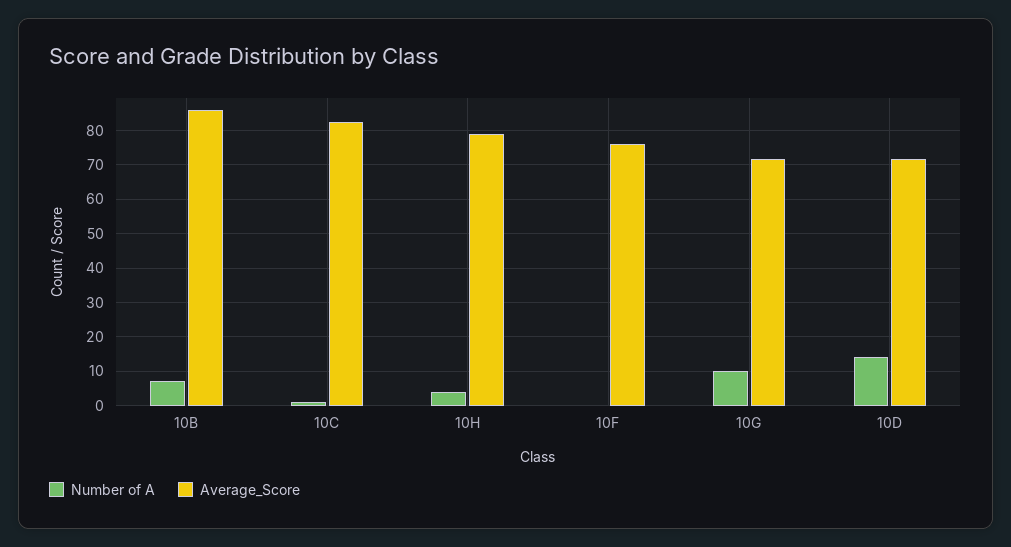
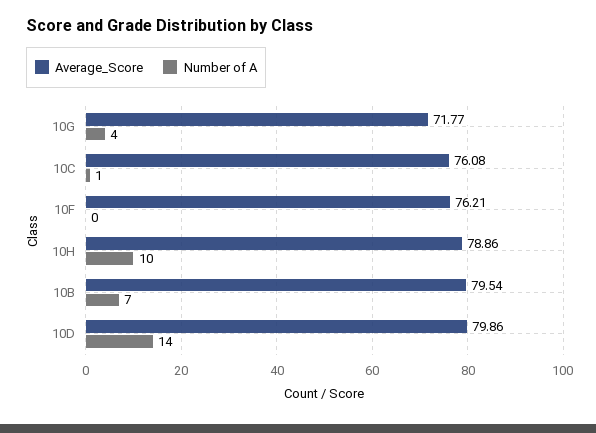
  {
    "Number of A": {
      "10B": 7,
      "10C": 1,
-     "10H": 4,
+     "10H": 10,
      "10F": 0,
-     "10G": 10,
+     "10G": 4,
      "10D": 14
    },
    "Average_Score": {
-     "10B": 86,
+     "10B": 79.54,
-     "10C": 82,
+     "10C": 76.08,
      "10H": 78.86,
      "10F": 76.21,
      "10G": 71.77,
-     "10D": 72
+     "10D": 79.86
    }
  }

